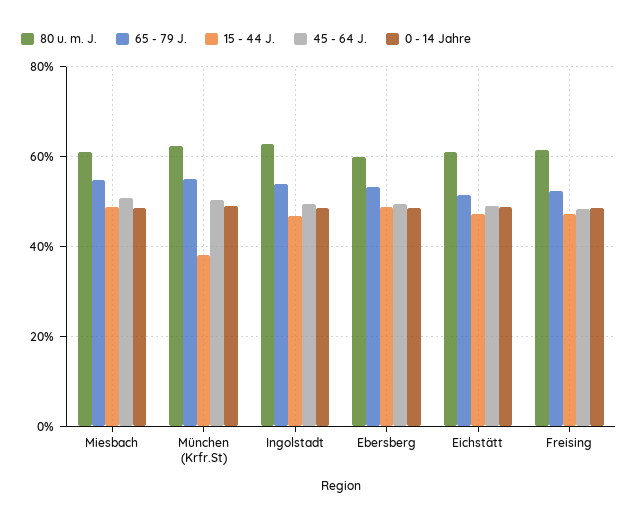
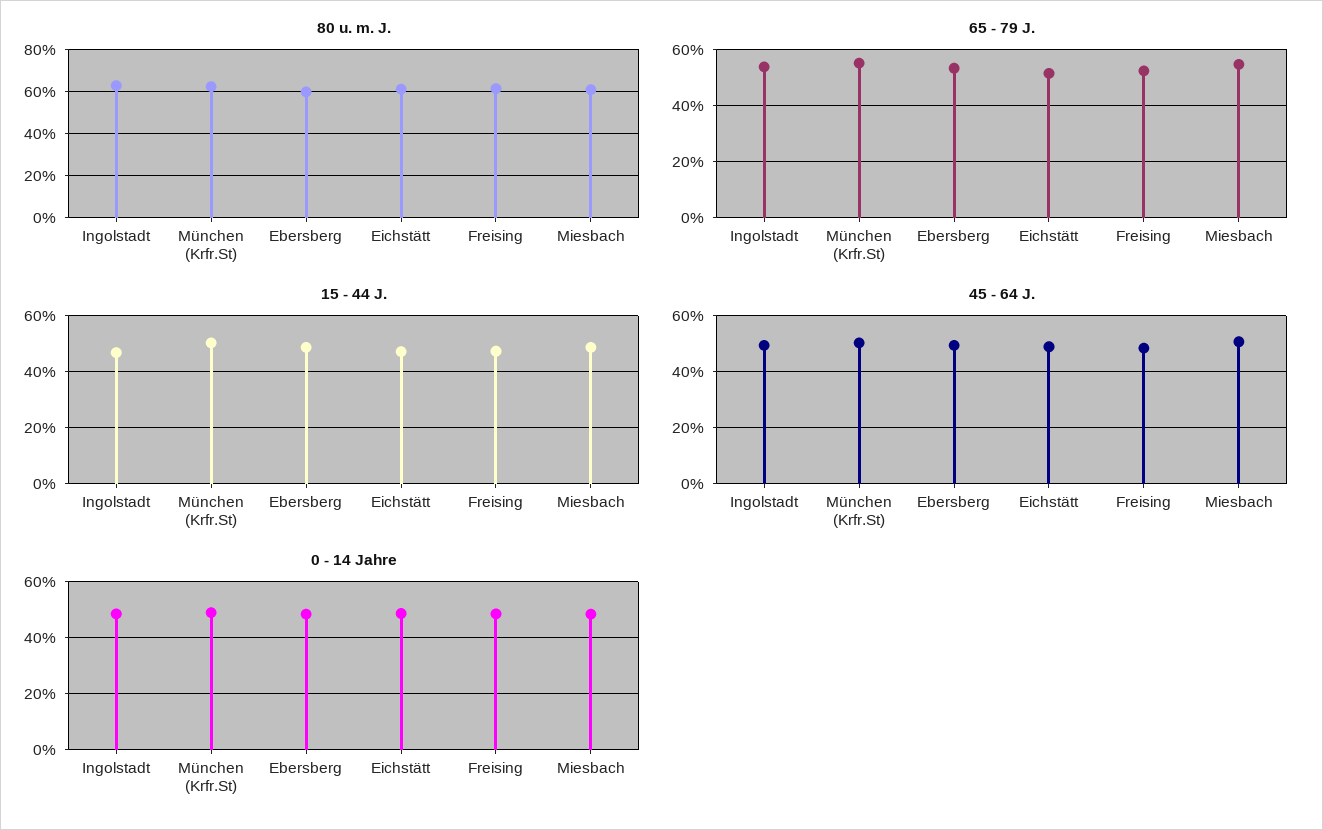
  {
    "80 u. m. J.": {
      "Miesbach": 60,
      "München (Krfr.St)": 62,
      "Ingolstadt": 62,
      "Ebersberg": 60,
      "Eichstätt": 62,
      "Freising": 62
    },
    "65 - 79 J.": {
      "Miesbach": 54,
      "München (Krfr.St)": 56,
      "Ingolstadt": 54,
      "Ebersberg": 54,
      "Eichstätt": 52,
      "Freising": 52
    },
    "15 - 44 J.": {
      "Miesbach": 48,
-     "München (Krfr.St)": 38,
+     "München (Krfr.St)": 50,
      "Ingolstadt": 46,
      "Ebersberg": 48,
      "Eichstätt": 48,
      "Freising": 48
    },
    "45 - 64 J.": {
      "Miesbach": 50,
      "München (Krfr.St)": 50,
      "Ingolstadt": 50,
      "Ebersberg": 50,
      "Eichstätt": 48,
      "Freising": 48
    },
    "0 - 14 Jahre": {
      "Miesbach": 48,
      "München (Krfr.St)": 50,
      "Ingolstadt": 48,
      "Ebersberg": 48,
      "Eichstätt": 48,
      "Freising": 48
    }
  }

